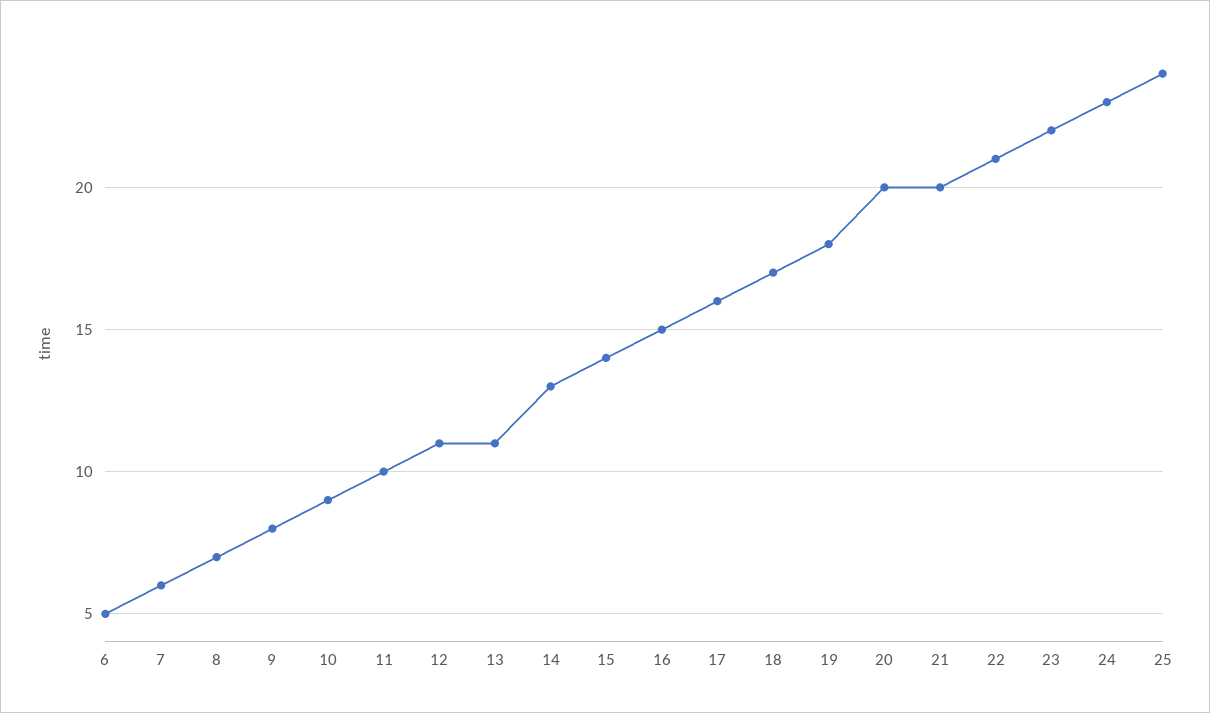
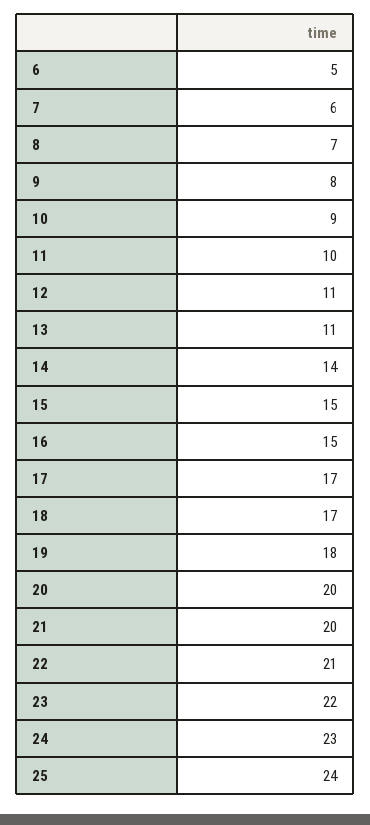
  {
    "6": 5,
    "7": 6,
    "8": 7,
    "9": 8,
    "10": 9,
    "11": 10,
    "12": 11,
    "13": 11,
-   "14": 13,
+   "14": 14,
-   "15": 14,
+   "15": 15,
    "16": 15,
-   "17": 16,
+   "17": 17,
    "18": 17,
    "19": 18,
    "20": 20,
    "21": 20,
    "22": 21,
    "23": 22,
    "24": 23,
    "25": 24
  }

